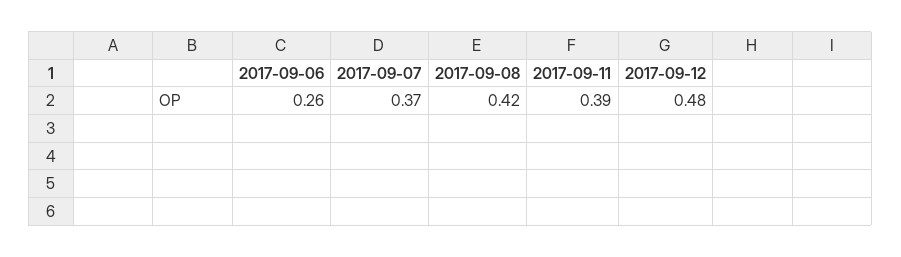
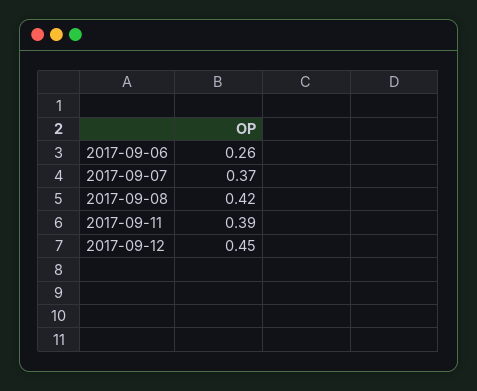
  {
    "2017-09-06": 0.26,
    "2017-09-07": 0.37,
    "2017-09-08": 0.42,
    "2017-09-11": 0.39,
-   "2017-09-12": 0.48
+   "2017-09-12": 0.45
  }

